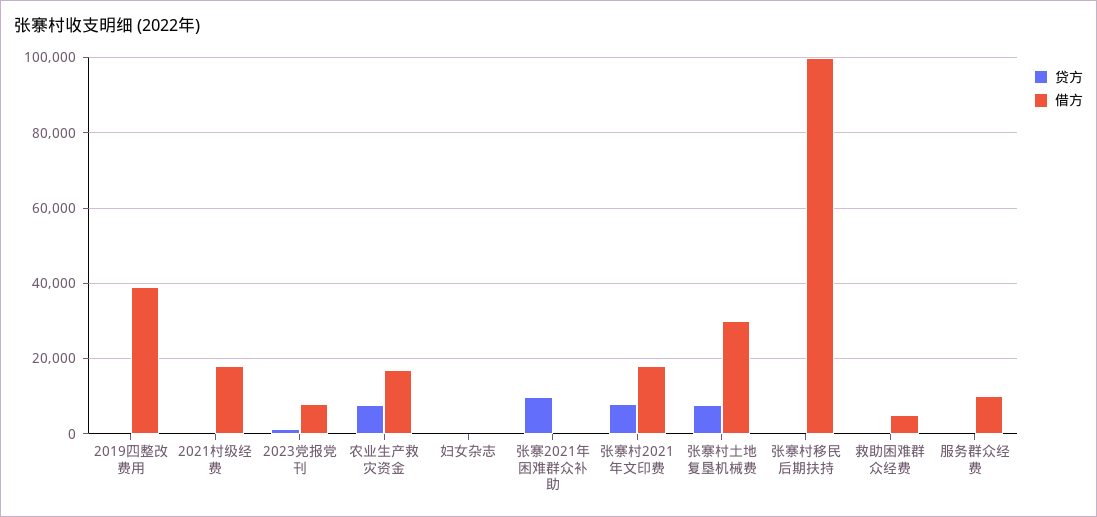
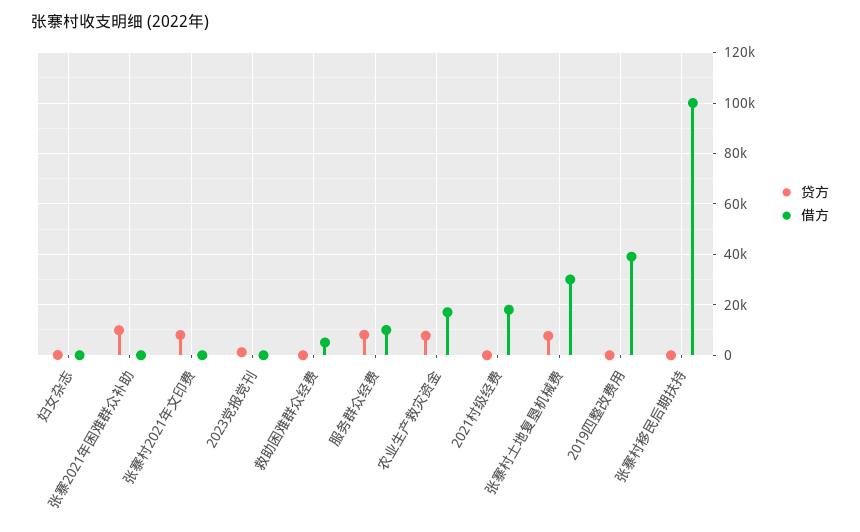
  {
    "贷方": {
      "2019四整改费用": 0,
      "2021村级经费": 0,
      "2023党报党刊": 2000,
      "农业生产救灾资金": 8000,
      "妇女杂志": 0,
      "张寨2021年困难群众补助": 10000,
      "张寨村2021年文印费": 8000,
      "张寨村土地复垦机械费": 8000,
      "张寨村移民后期扶持": 0,
      "救助困难群众经费": 0,
-     "服务群众经费": 0
+     "服务群众经费": 7500
    },
    "借方": {
      "2019四整改费用": 40000,
      "2021村级经费": 18000,
-     "2023党报党刊": 8000,
+     "2023党报党刊": 0,
      "农业生产救灾资金": 18000,
      "妇女杂志": 0,
      "张寨2021年困难群众补助": 0,
-     "张寨村2021年文印费": 18000,
+     "张寨村2021年文印费": 0,
      "张寨村土地复垦机械费": 30000,
      "张寨村移民后期扶持": 100000,
      "救助困难群众经费": 6000,
      "服务群众经费": 10000
    }
  }

